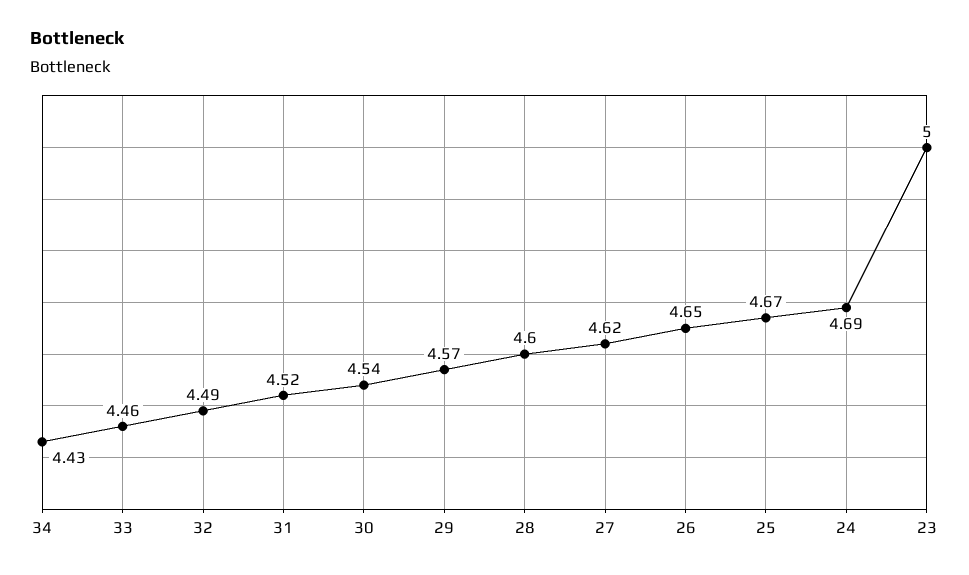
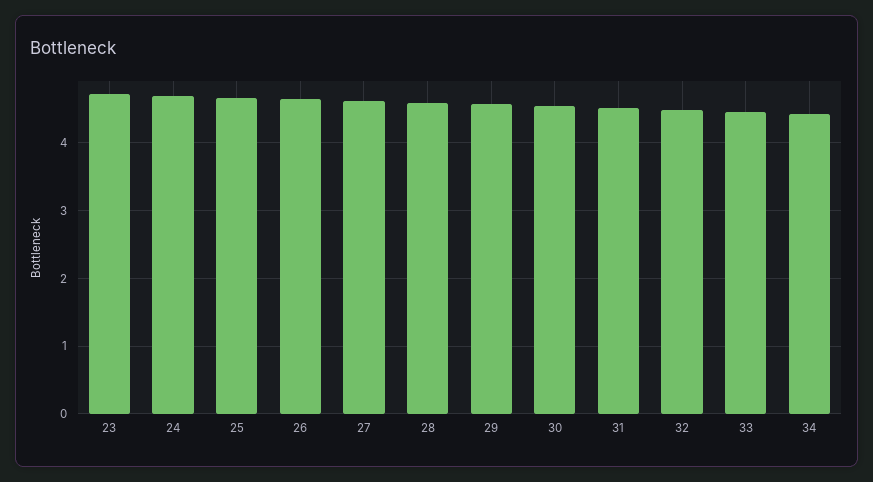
  {
    "34": 4.43,
    "33": 4.46,
    "32": 4.49,
    "31": 4.52,
    "30": 4.54,
    "29": 4.57,
    "28": 4.6,
    "27": 4.62,
    "26": 4.65,
    "25": 4.67,
    "24": 4.69,
-   "23": 5
+   "23": 4.7
  }

